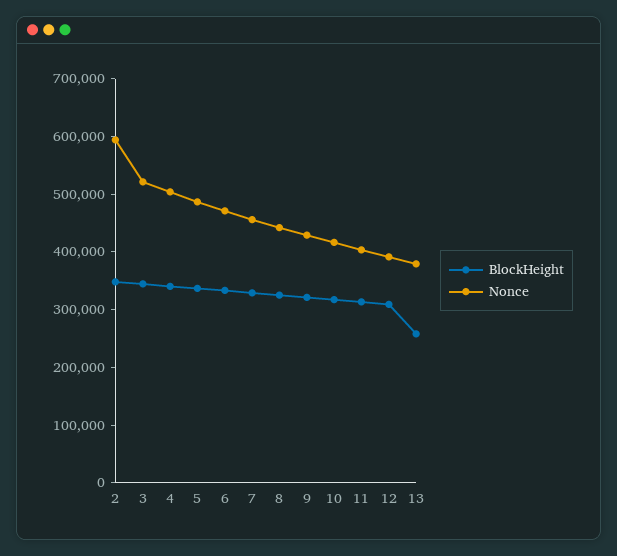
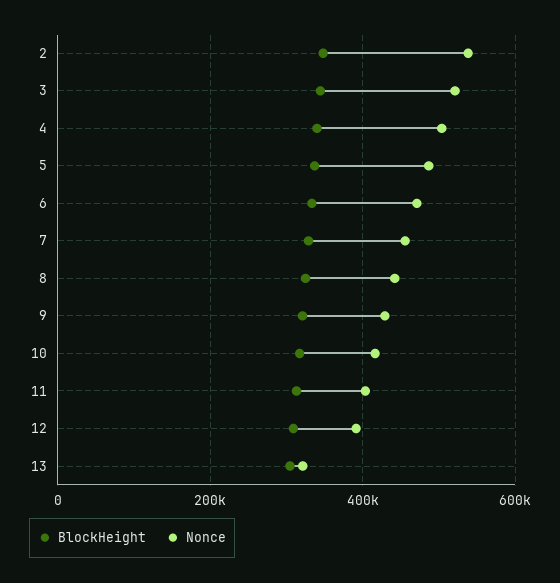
  {
    "BlockHeight": {
      "2": 340000,
      "3": 340000,
      "4": 340000,
      "5": 340000,
      "6": 340000,
      "7": 320000,
      "8": 320000,
      "9": 320000,
      "10": 320000,
      "11": 320000,
      "12": 300000,
-     "13": 260000
+     "13": 300000
    },
    "Nonce": {
-     "2": 600000,
+     "2": 540000,
      "3": 520000,
      "4": 500000,
      "5": 480000,
      "6": 480000,
      "7": 460000,
      "8": 440000,
      "9": 420000,
      "10": 420000,
      "11": 400000,
      "12": 400000,
-     "13": 380000
+     "13": 320000
    }
  }

